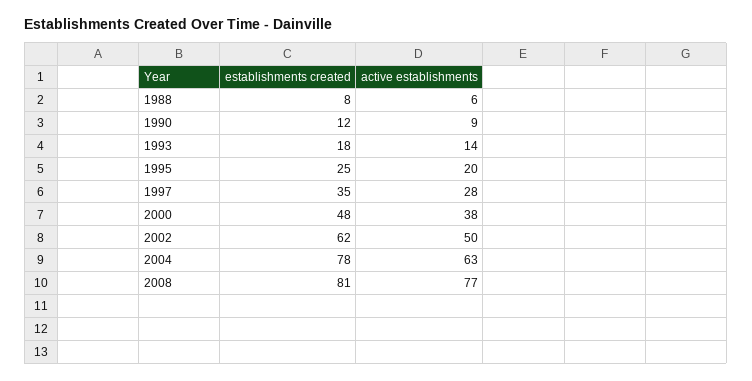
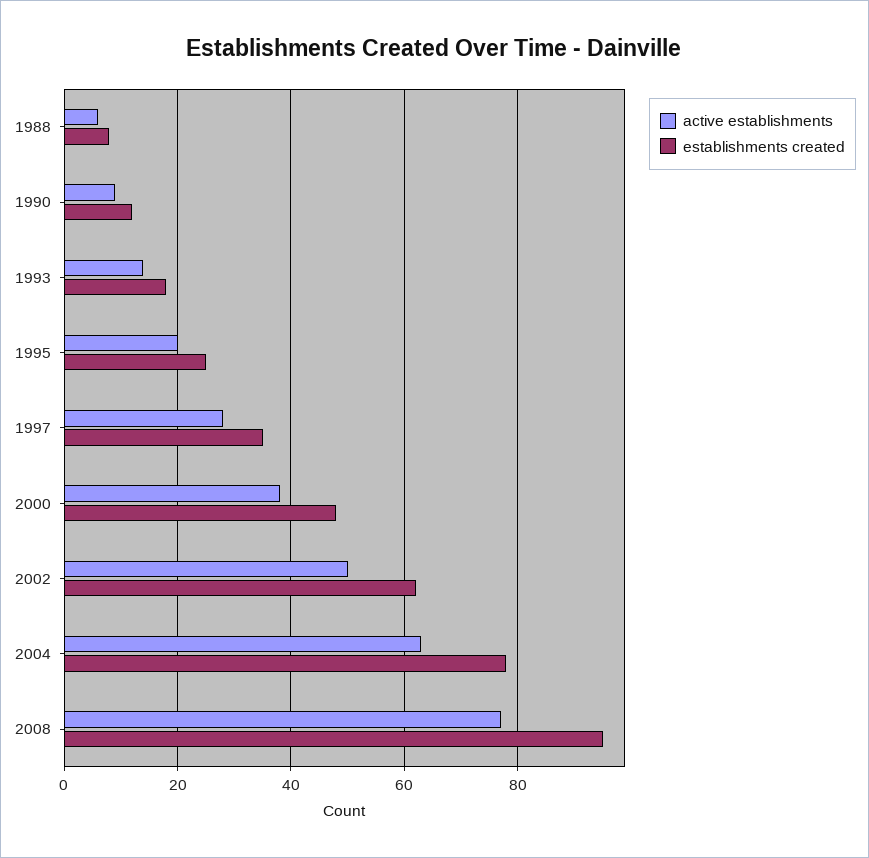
  {
    "establishments created": {
      "1988": 8,
      "1990": 12,
      "1993": 18,
      "1995": 25,
      "1997": 35,
      "2000": 48,
      "2002": 62,
      "2004": 78,
-     "2008": 81
+     "2008": 95
    },
    "active establishments": {
      "1988": 6,
      "1990": 9,
      "1993": 14,
      "1995": 20,
      "1997": 28,
      "2000": 38,
      "2002": 50,
      "2004": 63,
      "2008": 77
    }
  }

